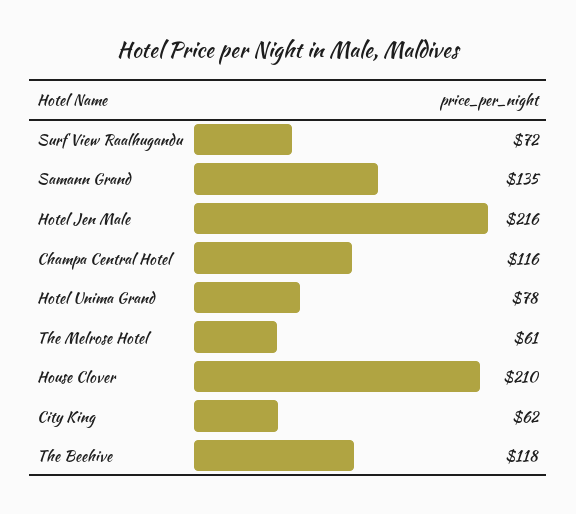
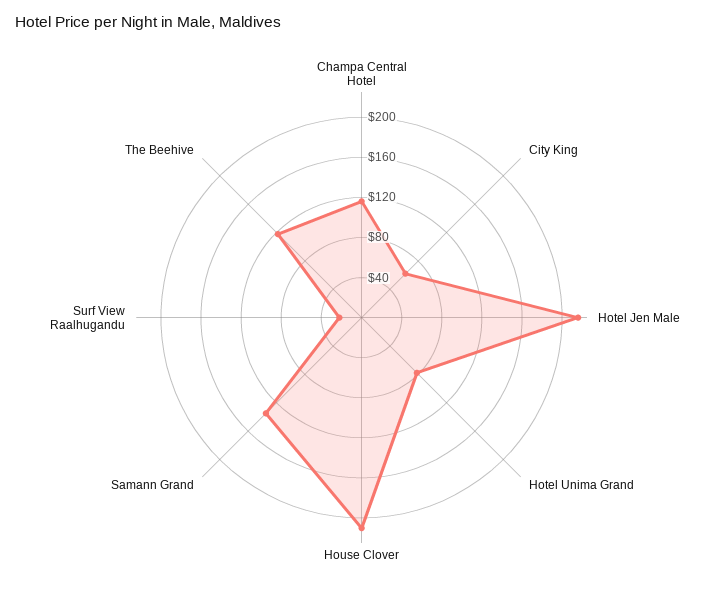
  {
-   "Surf View Raalhugandu": 72,
+   "Surf View Raalhugandu": 20,
    "Samann Grand": 135,
    "Hotel Jen Male": 216,
    "Champa Central Hotel": 116,
    "Hotel Unima Grand": 78,
-   "The Melrose Hotel": 61,
    "House Clover": 210,
    "City King": 62,
    "The Beehive": 118
  }

